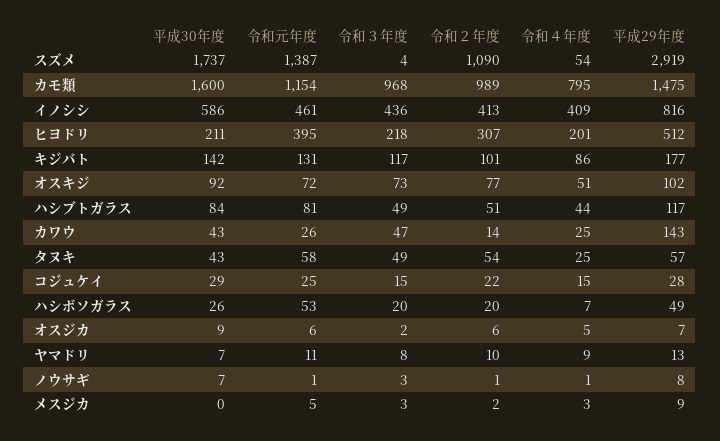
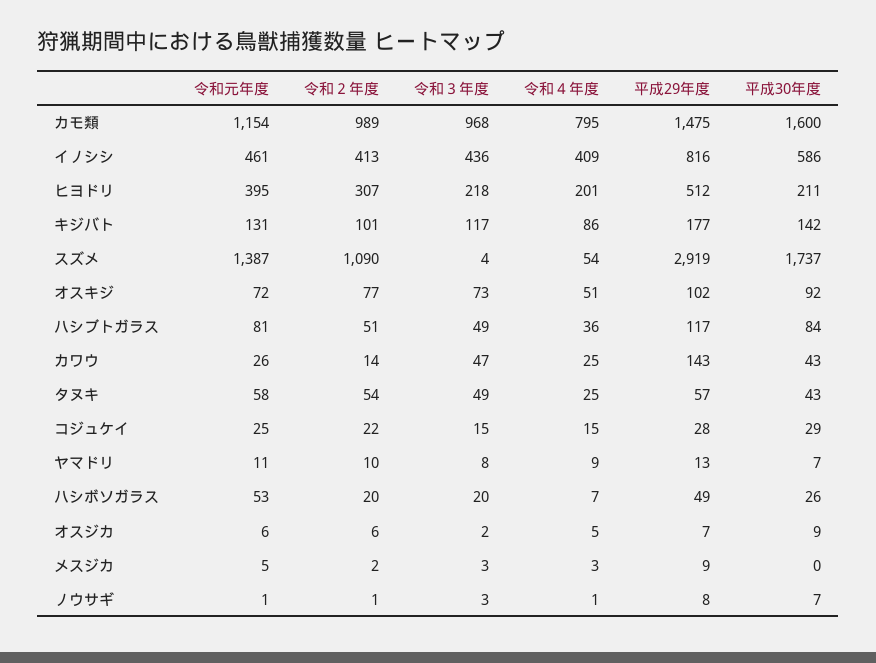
  {
    "平成30年度": {
      "スズメ": 1737,
      "カモ類": 1600,
      "イノシシ": 586,
      "ヒヨドリ": 211,
      "キジバト": 142,
      "オスキジ": 92,
      "ハシブトガラス": 84,
      "カワウ": 43,
      "タヌキ": 43,
      "コジュケイ": 29,
      "ハシボソガラス": 26,
      "オスジカ": 9,
      "ヤマドリ": 7,
      "ノウサギ": 7,
      "メスジカ": 0
    },
    "令和元年度": {
      "スズメ": 1387,
      "カモ類": 1154,
      "イノシシ": 461,
      "ヒヨドリ": 395,
      "キジバト": 131,
      "オスキジ": 72,
      "ハシブトガラス": 81,
      "カワウ": 26,
      "タヌキ": 58,
      "コジュケイ": 25,
      "ハシボソガラス": 53,
      "オスジカ": 6,
      "ヤマドリ": 11,
      "ノウサギ": 1,
      "メスジカ": 5
    },
    "令和３年度": {
      "スズメ": 4,
      "カモ類": 968,
      "イノシシ": 436,
      "ヒヨドリ": 218,
      "キジバト": 117,
      "オスキジ": 73,
      "ハシブトガラス": 49,
      "カワウ": 47,
      "タヌキ": 49,
      "コジュケイ": 15,
      "ハシボソガラス": 20,
      "オスジカ": 2,
      "ヤマドリ": 8,
      "ノウサギ": 3,
      "メスジカ": 3
    },
    "令和２年度": {
      "スズメ": 1090,
      "カモ類": 989,
      "イノシシ": 413,
      "ヒヨドリ": 307,
      "キジバト": 101,
      "オスキジ": 77,
      "ハシブトガラス": 51,
      "カワウ": 14,
      "タヌキ": 54,
      "コジュケイ": 22,
      "ハシボソガラス": 20,
      "オスジカ": 6,
      "ヤマドリ": 10,
      "ノウサギ": 1,
      "メスジカ": 2
    },
    "令和４年度": {
      "スズメ": 54,
      "カモ類": 795,
      "イノシシ": 409,
      "ヒヨドリ": 201,
      "キジバト": 86,
      "オスキジ": 51,
-     "ハシブトガラス": 44,
+     "ハシブトガラス": 36,
      "カワウ": 25,
      "タヌキ": 25,
      "コジュケイ": 15,
      "ハシボソガラス": 7,
      "オスジカ": 5,
      "ヤマドリ": 9,
      "ノウサギ": 1,
      "メスジカ": 3
    },
    "平成29年度": {
      "スズメ": 2919,
      "カモ類": 1475,
      "イノシシ": 816,
      "ヒヨドリ": 512,
      "キジバト": 177,
      "オスキジ": 102,
      "ハシブトガラス": 117,
      "カワウ": 143,
      "タヌキ": 57,
      "コジュケイ": 28,
      "ハシボソガラス": 49,
      "オスジカ": 7,
      "ヤマドリ": 13,
      "ノウサギ": 8,
      "メスジカ": 9
    }
  }

